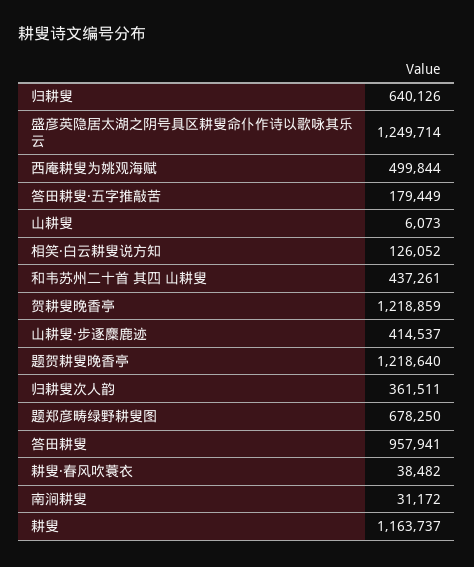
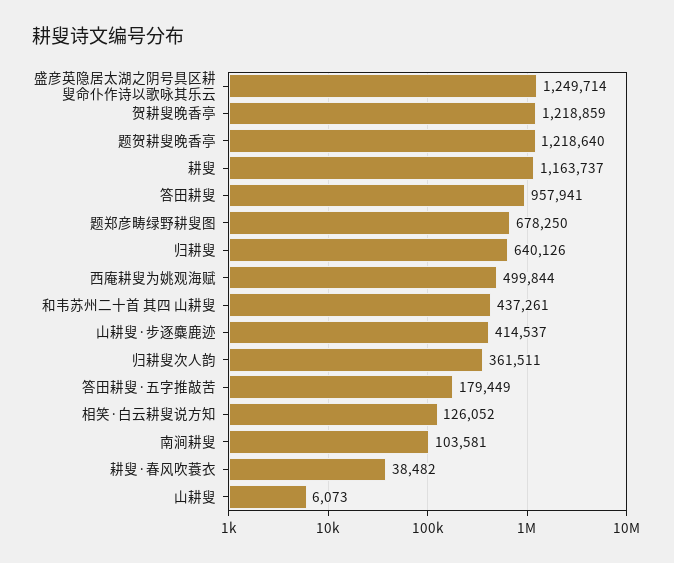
  {
    "归耕叟": 640126,
    "盛彦英隐居太湖之阴号具区耕叟命仆作诗以歌咏其乐云": 1249714,
    "西庵耕叟为姚观海赋": 499844,
    "答田耕叟·五字推敲苦": 179449,
    "山耕叟": 6073,
    "相笑·白云耕叟说方知": 126052,
    "和韦苏州二十首 其四 山耕叟": 437261,
    "贺耕叟晚香亭": 1218859,
    "山耕叟·步逐麋鹿迹": 414537,
    "题贺耕叟晚香亭": 1218640,
    "归耕叟次人韵": 361511,
    "题郑彦畴绿野耕叟图": 678250,
    "答田耕叟": 957941,
    "耕叟·春风吹蓑衣": 38482,
-   "南涧耕叟": 31172,
+   "南涧耕叟": 103581,
    "耕叟": 1163737
  }

